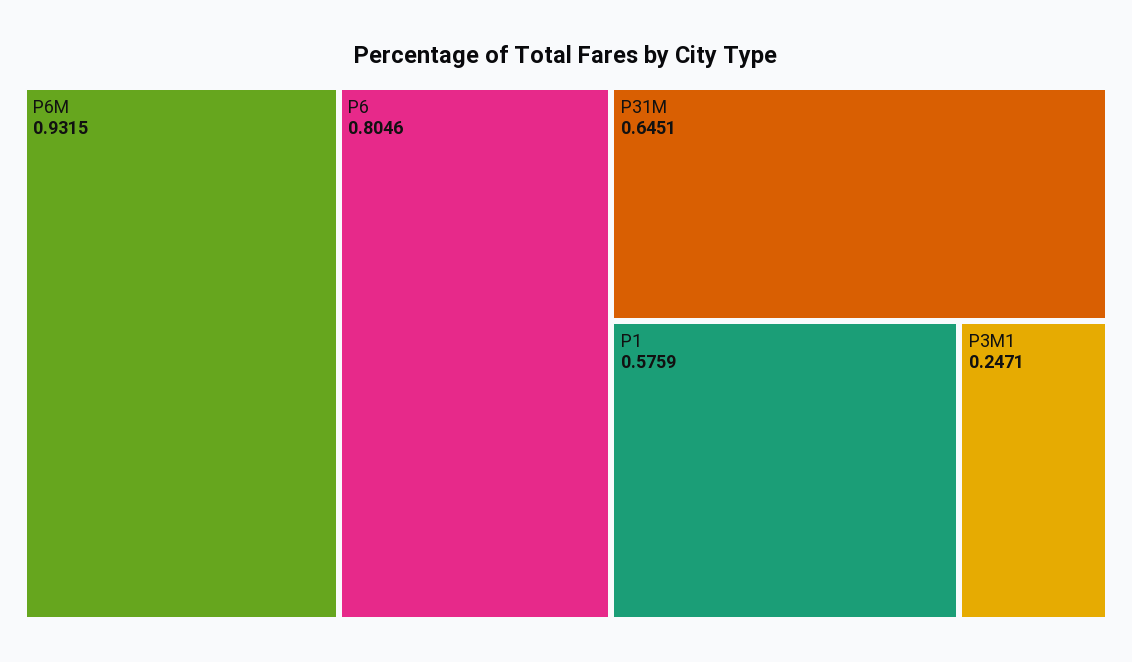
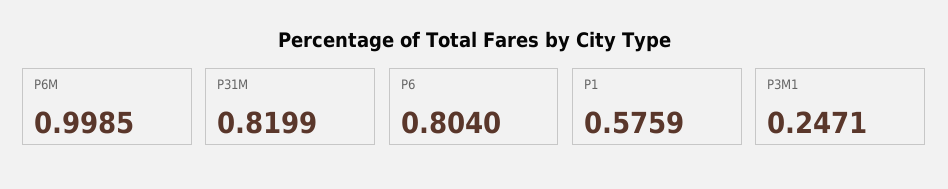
  {
-   "P6M": 0.9315,
+   "P6M": 0.9985,
-   "P6": 0.8046,
+   "P6": 0.804,
-   "P31M": 0.6451,
+   "P31M": 0.8199,
    "P1": 0.5759,
    "P3M1": 0.2471
  }

